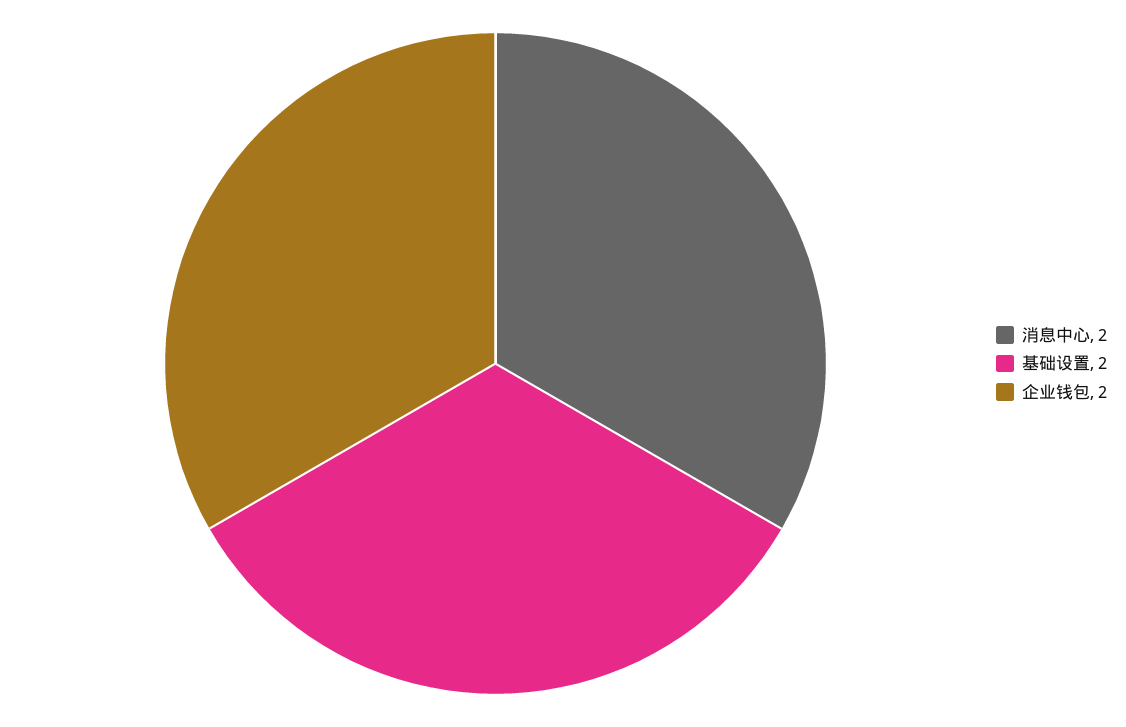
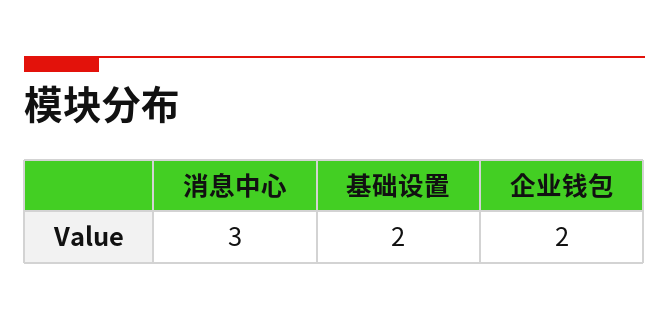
  {
-   "消息中心": 2,
+   "消息中心": 3,
    "基础设置": 2,
    "企业钱包": 2
  }

